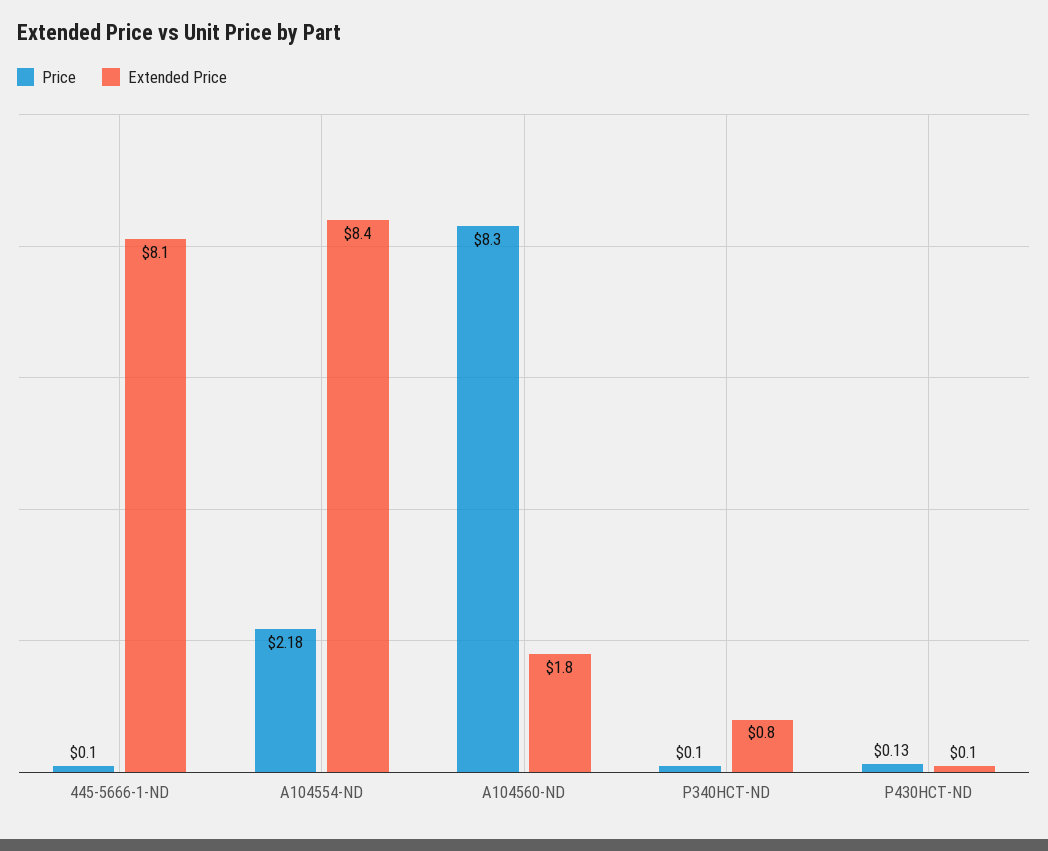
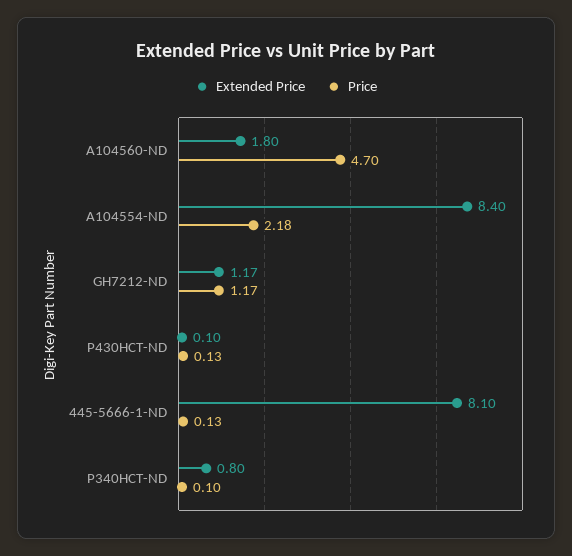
  {
    "Price": {
-     "445-5666-1-ND": 0.1,
+     "445-5666-1-ND": 0.13,
      "A104554-ND": 2.18,
-     "A104560-ND": 8.3,
+     "A104560-ND": 4.7,
      "P340HCT-ND": 0.1,
-     "P430HCT-ND": 0.13
+     "P430HCT-ND": 0.13,
+     "GH7212-ND": 1.17
    },
    "Extended Price": {
      "445-5666-1-ND": 8.1,
      "A104554-ND": 8.4,
      "A104560-ND": 1.8,
      "P340HCT-ND": 0.8,
-     "P430HCT-ND": 0.1
+     "P430HCT-ND": 0.1,
+     "GH7212-ND": 1.17
    }
  }

